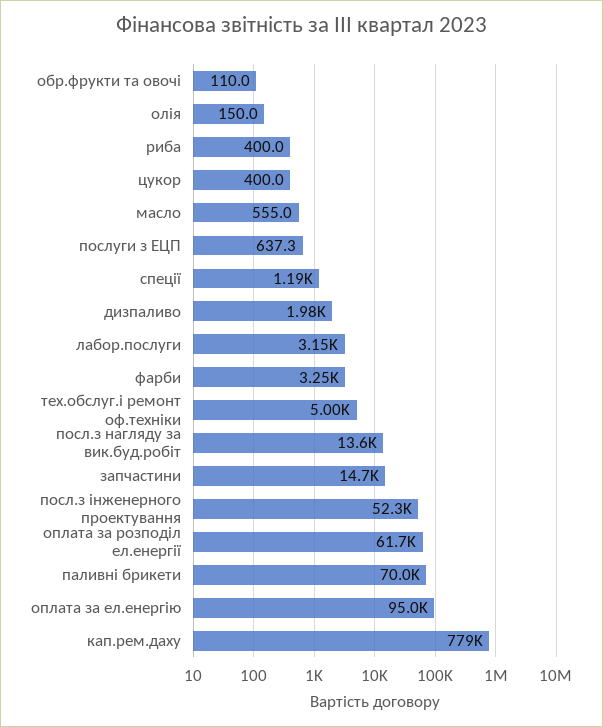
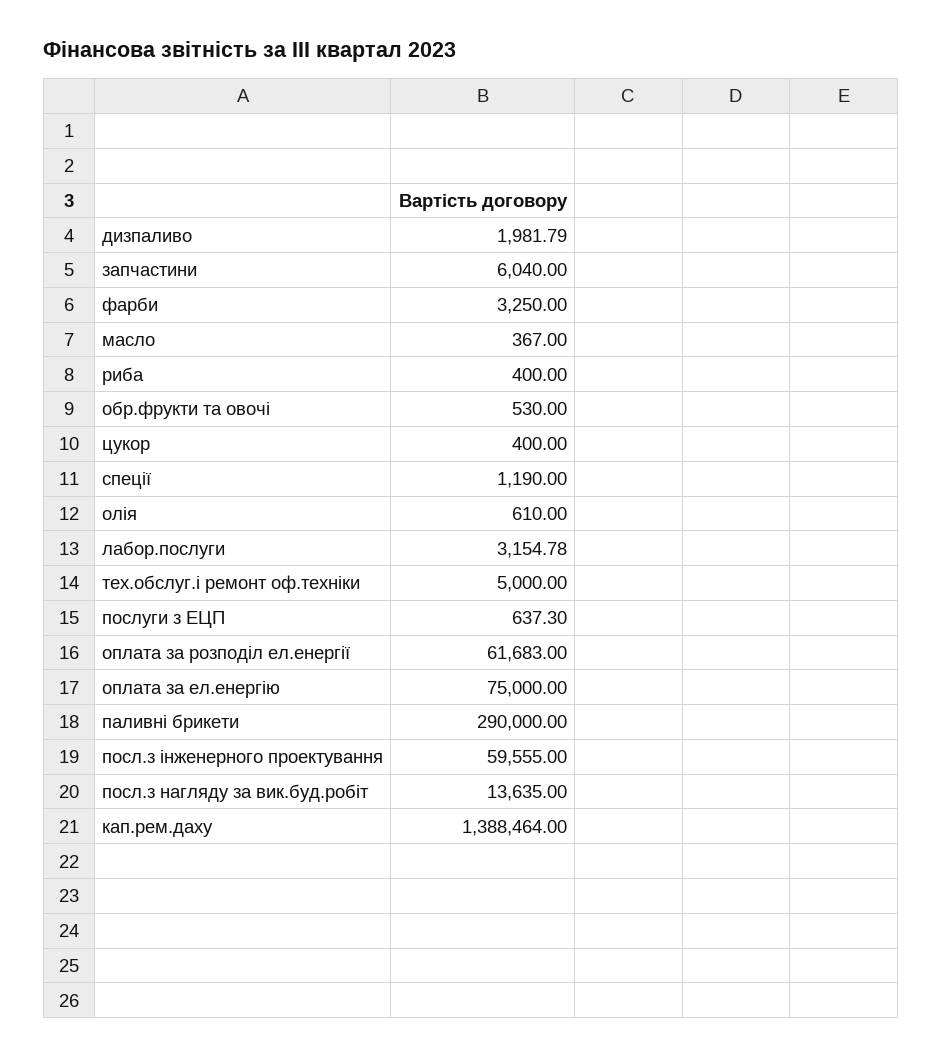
  {
-   "обр.фрукти та овочі": 110,
+   "обр.фрукти та овочі": 530,
-   "олія": 150,
+   "олія": 610,
    "риба": 400,
    "цукор": 400,
-   "масло": 555,
+   "масло": 367,
    "послуги з ЕЦП": 637.3,
    "спеції": 1190,
    "дизпаливо": 1981.79,
    "лабор.послуги": 3154.78,
    "фарби": 3250,
    "тех.обслуг.і ремонт оф.техніки": 5000,
    "посл.з нагляду за вик.буд.робіт": 13635,
-   "запчастини": 14700,
+   "запчастини": 6040,
-   "посл.з інженерного проектування": 52300,
+   "посл.з інженерного проектування": 59555,
    "оплата за розподіл ел.енергії": 61683,
-   "паливні брикети": 70000,
+   "паливні брикети": 290000,
-   "оплата за ел.енергію": 95000,
+   "оплата за ел.енергію": 75000,
-   "кап.рем.даху": 779000
+   "кап.рем.даху": 1388464
  }

